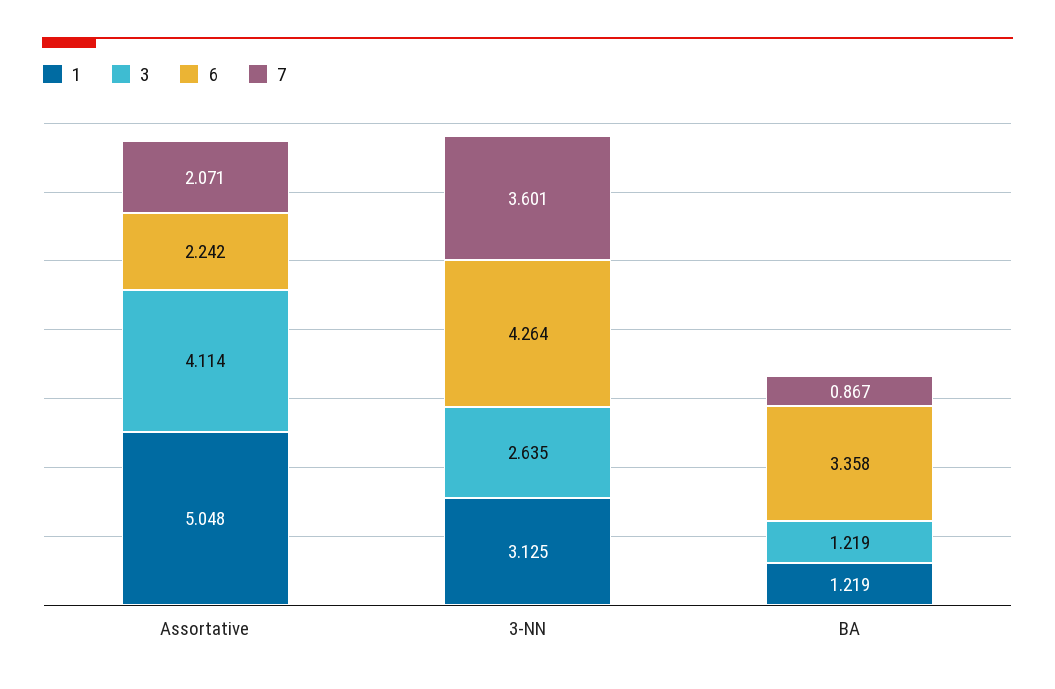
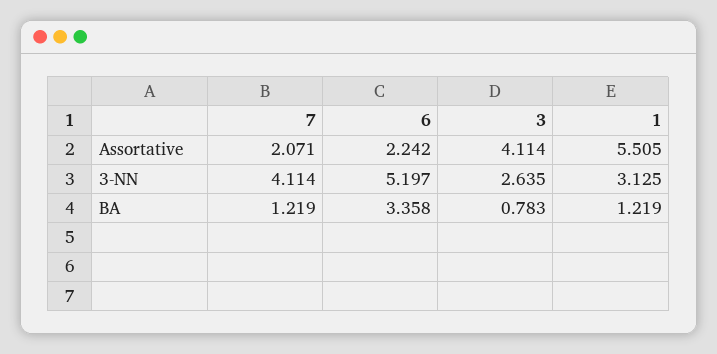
  {
    "1": {
-     "Assortative": 5.048,
+     "Assortative": 5.505,
      "3-NN": 3.125,
      "BA": 1.219
    },
    "3": {
      "Assortative": 4.114,
      "3-NN": 2.635,
-     "BA": 1.219
+     "BA": 0.783
    },
    "6": {
      "Assortative": 2.242,
-     "3-NN": 4.264,
+     "3-NN": 5.197,
      "BA": 3.358
    },
    "7": {
      "Assortative": 2.071,
-     "3-NN": 3.601,
+     "3-NN": 4.114,
-     "BA": 0.867
+     "BA": 1.219
    }
  }

